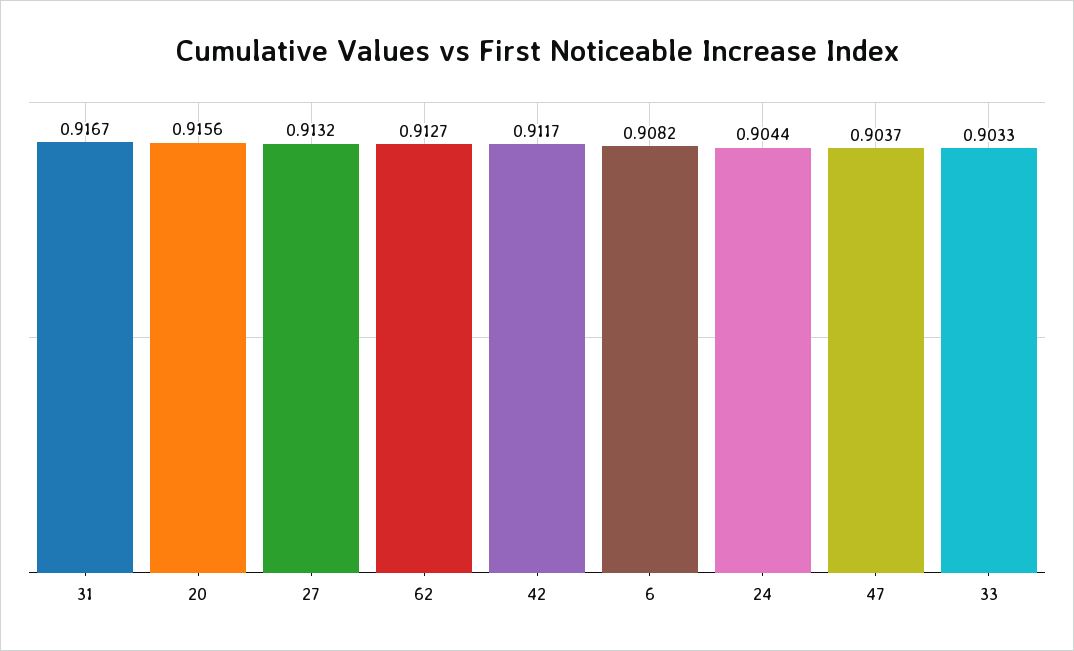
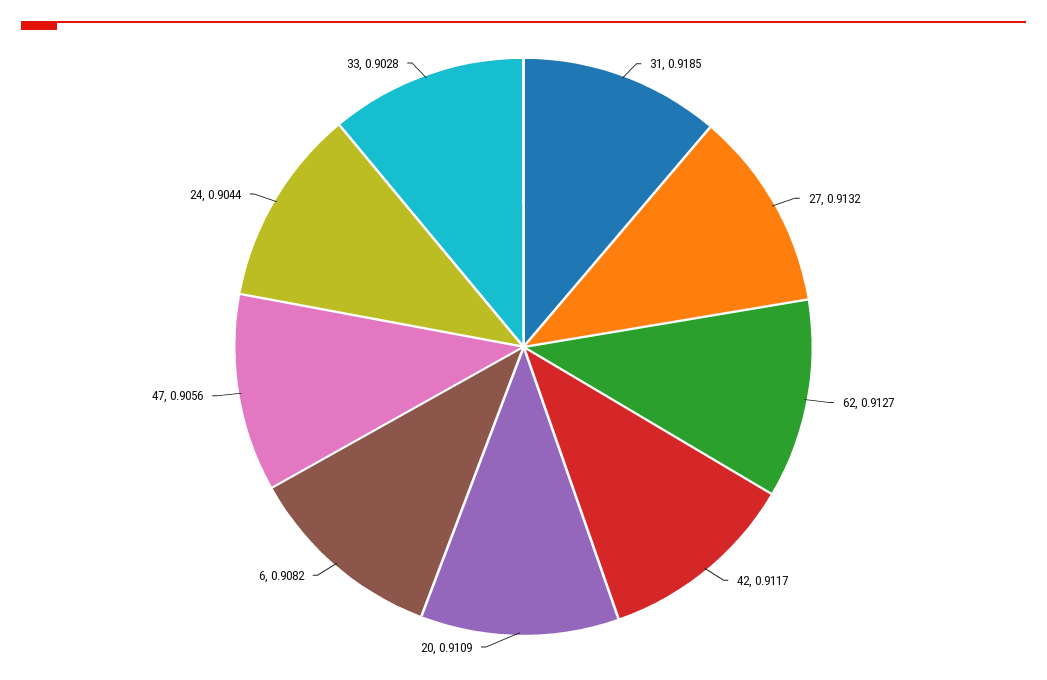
  {
-   "31": 0.9167,
+   "31": 0.9185,
-   "20": 0.9156,
+   "20": 0.9109,
    "27": 0.9132,
    "62": 0.9127,
    "42": 0.9117,
    "6": 0.9082,
    "24": 0.9044,
-   "47": 0.9037,
+   "47": 0.9056,
-   "33": 0.9033
+   "33": 0.9028
  }

